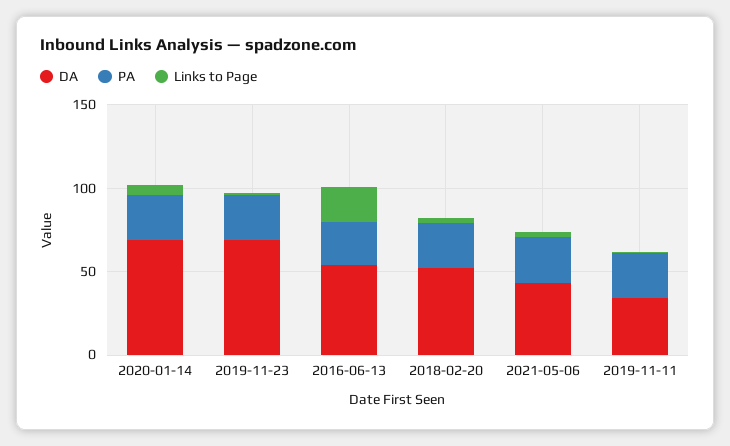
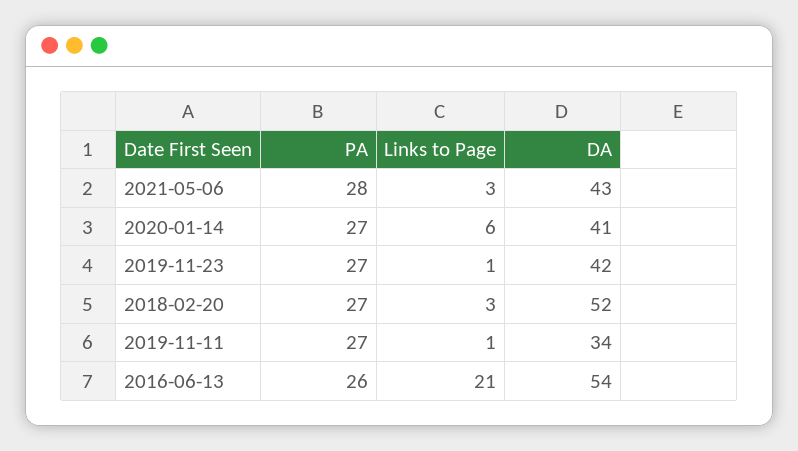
  {
    "DA": {
-     "2020-01-14": 70,
+     "2020-01-14": 41,
-     "2019-11-23": 70,
+     "2019-11-23": 42,
      "2016-06-13": 54,
      "2018-02-20": 52,
      "2021-05-06": 43,
      "2019-11-11": 34
    },
    "PA": {
      "2020-01-14": 27,
      "2019-11-23": 27,
      "2016-06-13": 26,
      "2018-02-20": 27,
      "2021-05-06": 28,
      "2019-11-11": 27
    },
    "Links to Page": {
      "2020-01-14": 6,
      "2019-11-23": 1,
      "2016-06-13": 21,
      "2018-02-20": 3,
      "2021-05-06": 3,
      "2019-11-11": 1
    }
  }

